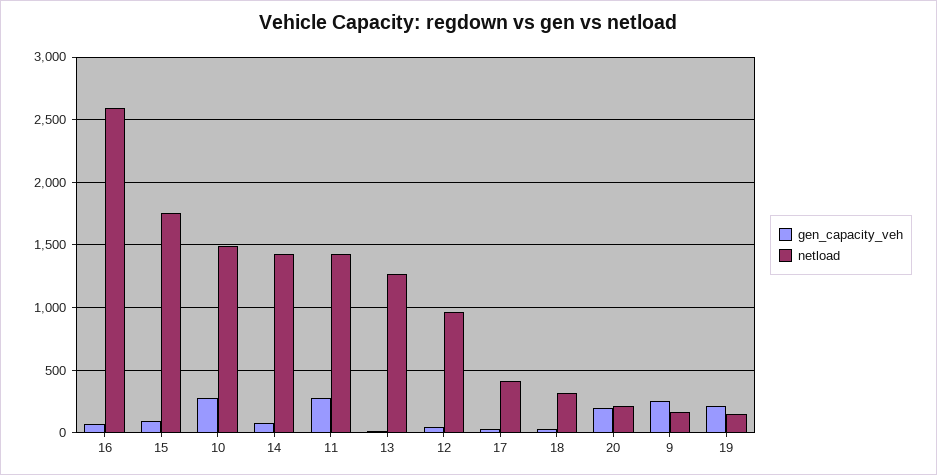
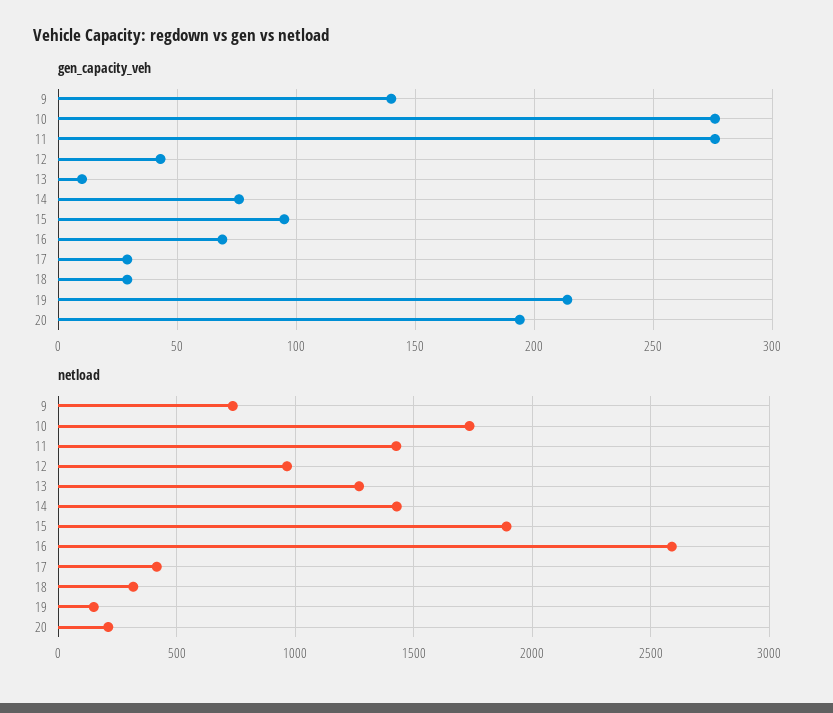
  {
    "gen_capacity_veh": {
      "16": 70,
      "15": 95,
      "10": 275,
      "14": 75,
      "11": 275,
      "13": 10,
      "12": 45,
      "17": 30,
      "18": 30,
      "20": 195,
-     "9": 250,
+     "9": 140,
      "19": 215
    },
    "netload": {
      "16": 2600,
-     "15": 1750,
+     "15": 1900,
-     "10": 1500,
+     "10": 1750,
      "14": 1450,
      "11": 1450,
      "13": 1250,
      "12": 950,
      "17": 400,
      "18": 300,
      "20": 200,
-     "9": 150,
+     "9": 750,
      "19": 150
    }
  }

